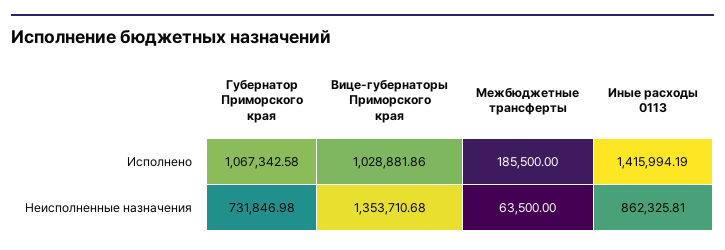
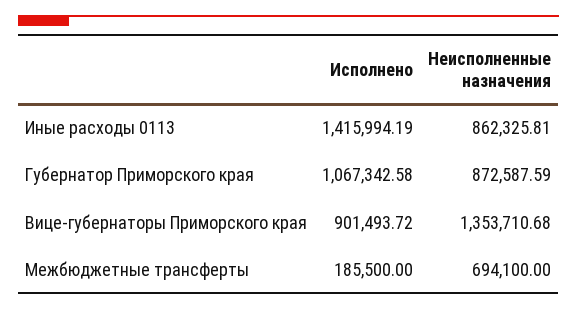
  {
    "Губернатор Приморского края": {
      "Исполнено": 1067342.58,
-     "Неисполненные назначения": 731846.98
+     "Неисполненные назначения": 872587.59
    },
    "Вице-губернаторы Приморского края": {
-     "Исполнено": 1028881.86,
+     "Исполнено": 901493.72,
      "Неисполненные назначения": 1353710.68
    },
    "Межбюджетные трансферты": {
      "Исполнено": 185500,
-     "Неисполненные назначения": 63500
+     "Неисполненные назначения": 694100
    },
    "Иные расходы 0113": {
      "Исполнено": 1415994.19,
      "Неисполненные назначения": 862325.81
    }
  }

